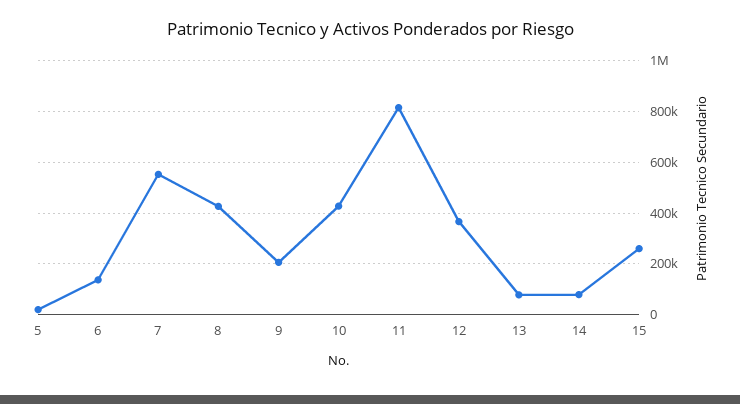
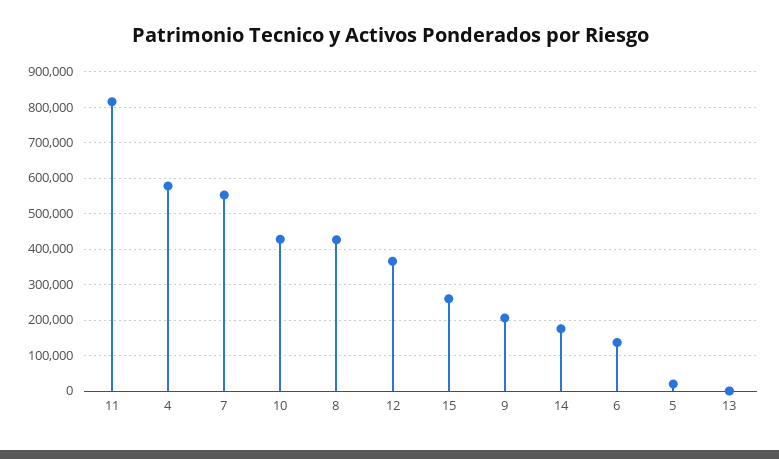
  {
    "5": 20000,
    "6": 140000,
    "7": 560000,
    "8": 420000,
    "9": 200000,
    "10": 420000,
    "11": 820000,
    "12": 360000,
-   "13": 75000,
+   "13": 0,
-   "14": 75000,
+   "14": 180000,
-   "15": 260000
+   "15": 260000,
+   "4": 580000
  }

